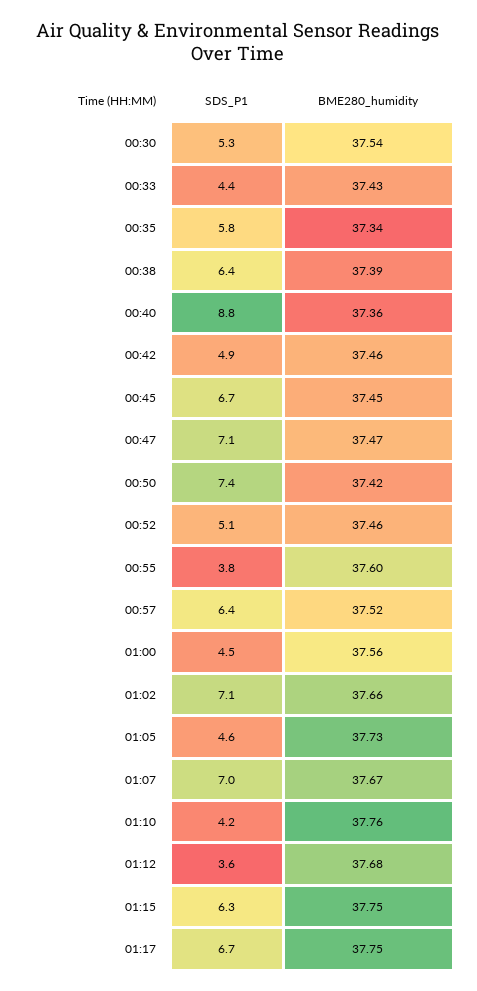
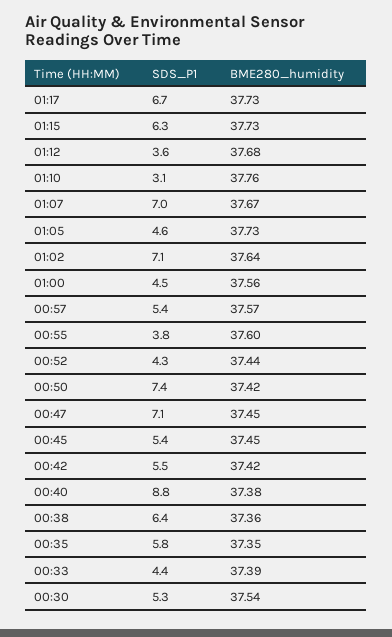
  {
    "SDS_P1": {
      "00:30": 5.3,
      "00:33": 4.4,
      "00:35": 5.8,
      "00:38": 6.4,
      "00:40": 8.8,
-     "00:42": 4.9,
+     "00:42": 5.5,
-     "00:45": 6.7,
+     "00:45": 5.4,
      "00:47": 7.1,
      "00:50": 7.4,
-     "00:52": 5.1,
+     "00:52": 4.3,
      "00:55": 3.8,
-     "00:57": 6.4,
+     "00:57": 5.4,
      "01:00": 4.5,
      "01:02": 7.1,
      "01:05": 4.6,
      "01:07": 7,
-     "01:10": 4.2,
+     "01:10": 3.1,
      "01:12": 3.6,
      "01:15": 6.3,
      "01:17": 6.7
    },
    "BME280_humidity": {
      "00:30": 37.54,
-     "00:33": 37.43,
+     "00:33": 37.39,
-     "00:35": 37.34,
+     "00:35": 37.35,
-     "00:38": 37.39,
+     "00:38": 37.36,
-     "00:40": 37.36,
+     "00:40": 37.38,
-     "00:42": 37.46,
+     "00:42": 37.42,
      "00:45": 37.45,
-     "00:47": 37.47,
+     "00:47": 37.45,
      "00:50": 37.42,
-     "00:52": 37.46,
+     "00:52": 37.44,
      "00:55": 37.6,
-     "00:57": 37.52,
+     "00:57": 37.57,
      "01:00": 37.56,
-     "01:02": 37.66,
+     "01:02": 37.64,
      "01:05": 37.73,
      "01:07": 37.67,
      "01:10": 37.76,
      "01:12": 37.68,
-     "01:15": 37.75,
+     "01:15": 37.73,
-     "01:17": 37.75
+     "01:17": 37.73
    }
  }

